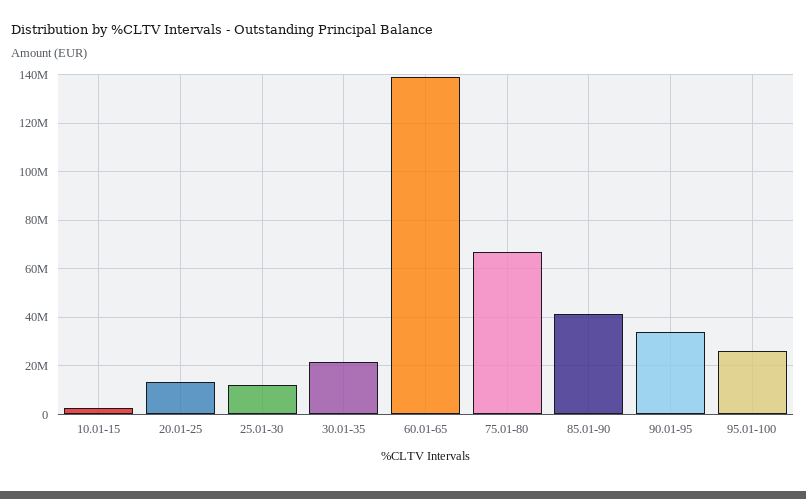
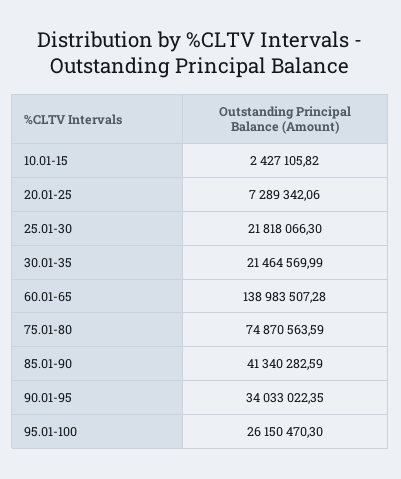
  {
    "10.01-15": 2427105.82,
-   "20.01-25": 12500000,
+   "20.01-25": 7289342.06,
-   "25.01-30": 12500000,
+   "25.01-30": 21818066.3,
    "30.01-35": 21464569.99,
    "60.01-65": 138983507.28,
-   "75.01-80": 67500000,
+   "75.01-80": 74870563.59,
    "85.01-90": 41340282.59,
    "90.01-95": 34033022.35,
    "95.01-100": 26150470.3
  }

